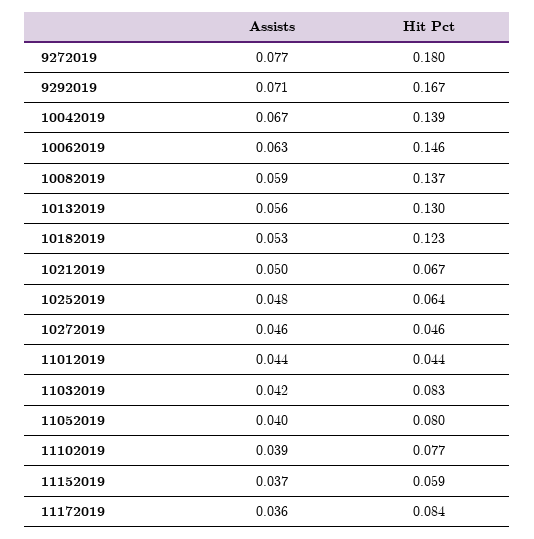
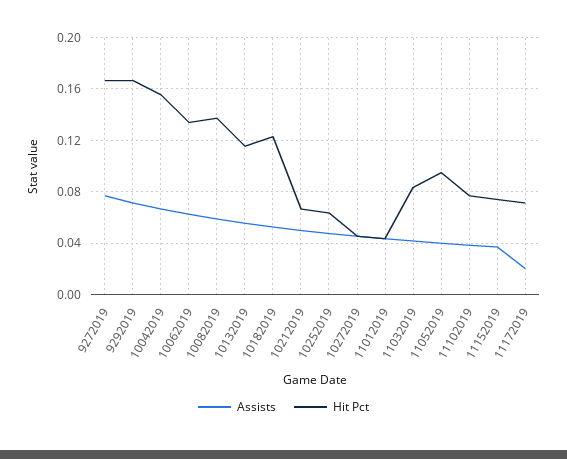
  {
    "Assists": {
      "9272019": 0.077,
      "9292019": 0.071,
      "10042019": 0.067,
      "10062019": 0.063,
      "10082019": 0.059,
      "10132019": 0.056,
      "10182019": 0.053,
      "10212019": 0.05,
      "10252019": 0.048,
      "10272019": 0.046,
      "11012019": 0.044,
      "11032019": 0.042,
      "11052019": 0.04,
      "11102019": 0.039,
      "11152019": 0.037,
-     "11172019": 0.036
+     "11172019": 0.02
    },
    "Hit Pct": {
-     "9272019": 0.18,
+     "9272019": 0.165,
      "9292019": 0.167,
-     "10042019": 0.139,
+     "10042019": 0.155,
-     "10062019": 0.146,
+     "10062019": 0.135,
      "10082019": 0.137,
-     "10132019": 0.13,
+     "10132019": 0.115,
      "10182019": 0.123,
      "10212019": 0.067,
      "10252019": 0.064,
      "10272019": 0.046,
      "11012019": 0.044,
      "11032019": 0.083,
-     "11052019": 0.08,
+     "11052019": 0.095,
      "11102019": 0.077,
-     "11152019": 0.059,
+     "11152019": 0.075,
-     "11172019": 0.084
+     "11172019": 0.07
    }
  }

